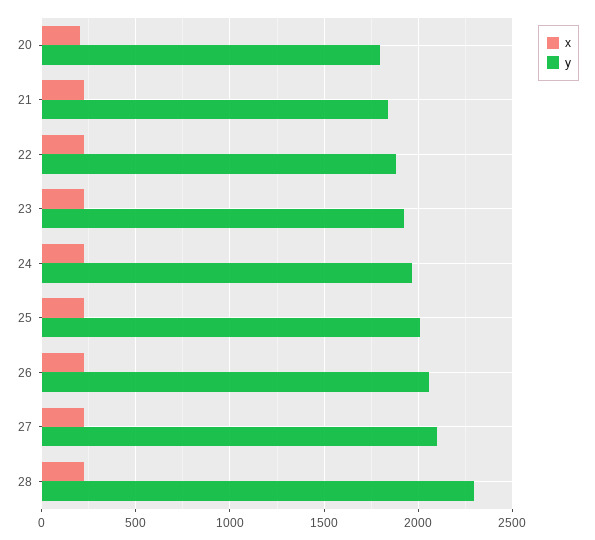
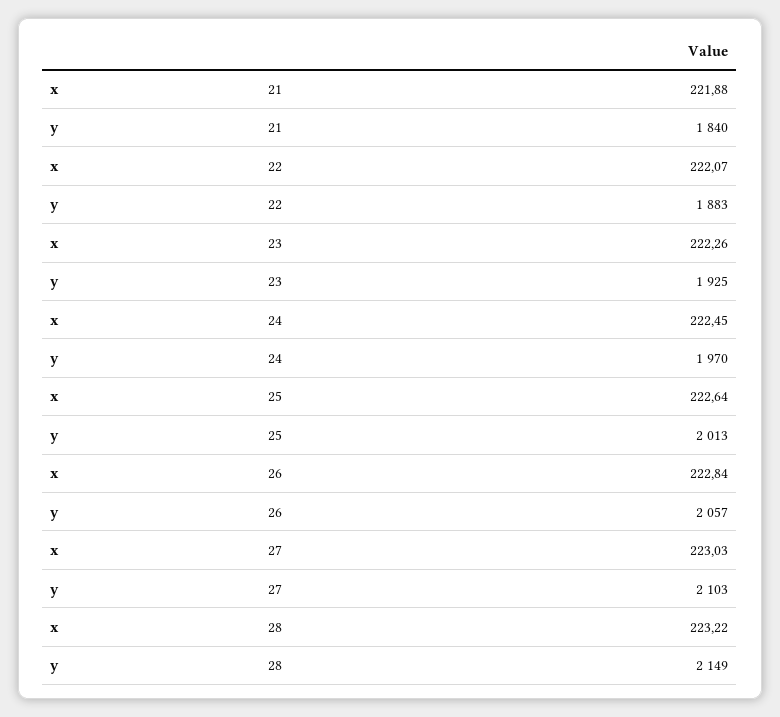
  {
    "x": {
-     "20": 200,
      "21": 221.88,
      "22": 222.07,
      "23": 222.26,
      "24": 222.45,
      "25": 222.64,
      "26": 222.84,
      "27": 223.03,
      "28": 223.22
    },
    "y": {
-     "20": 1800,
      "21": 1840,
      "22": 1883,
      "23": 1925,
      "24": 1970,
      "25": 2013,
      "26": 2057,
      "27": 2103,
-     "28": 2300
+     "28": 2149
    }
  }

